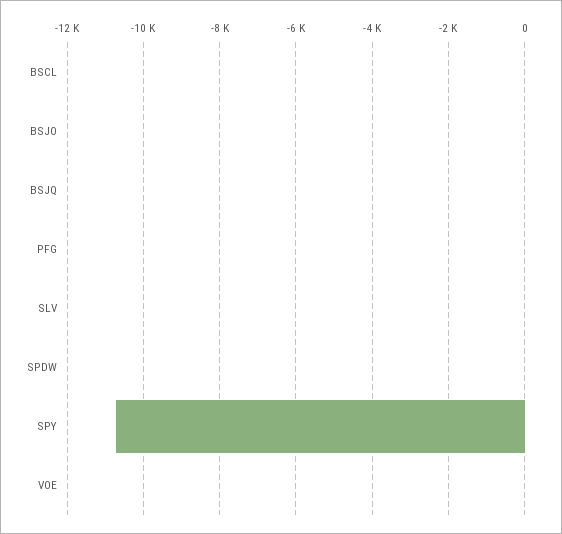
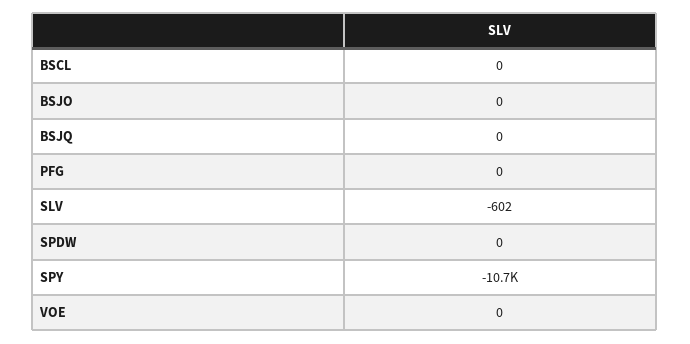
  {
    "BSCL": 0,
    "BSJO": 0,
    "BSJQ": 0,
    "PFG": 0,
-   "SLV": 0,
+   "SLV": -602,
    "SPDW": 0,
    "SPY": -10700,
    "VOE": 0
  }

